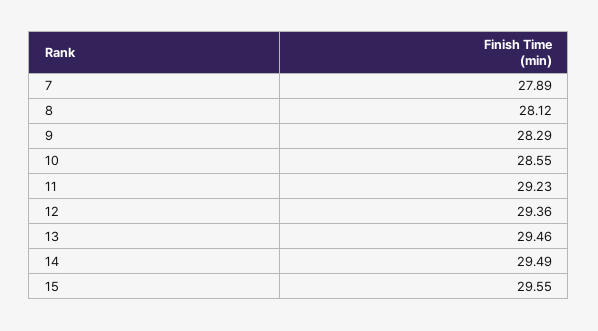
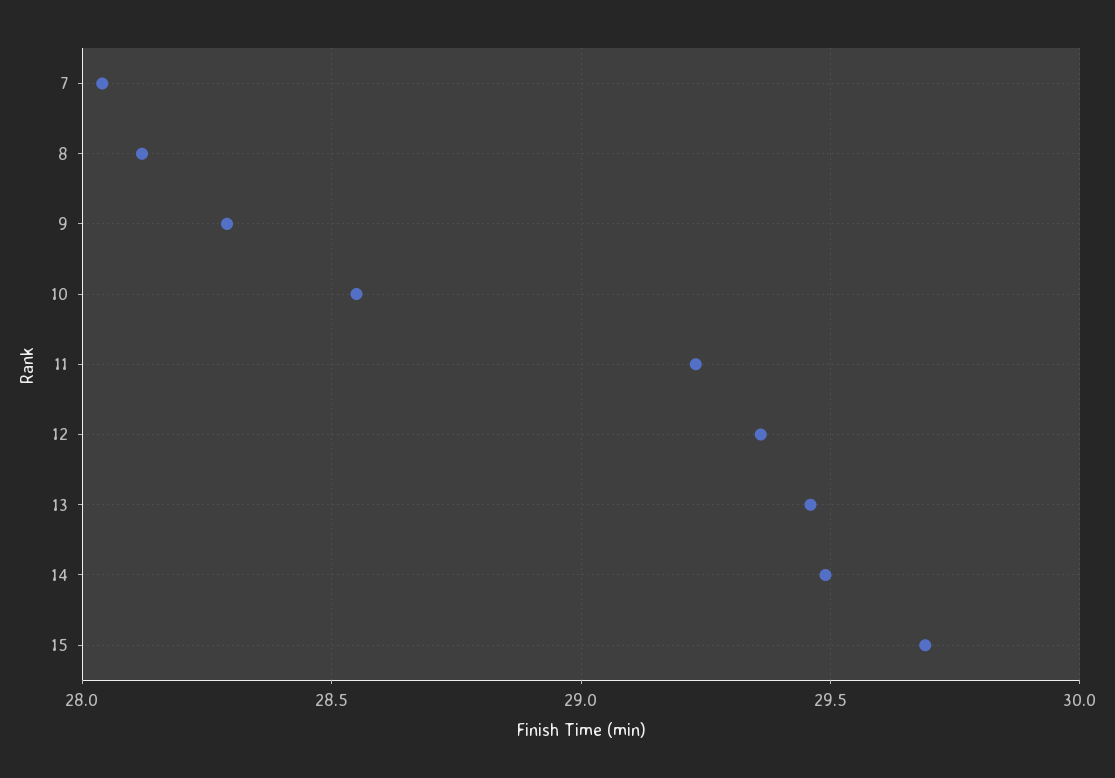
  {
-   "7": 27.89,
+   "7": 28.05,
    "8": 28.12,
    "9": 28.29,
    "10": 28.55,
    "11": 29.23,
    "12": 29.36,
    "13": 29.46,
    "14": 29.49,
-   "15": 29.55
+   "15": 29.7
  }

